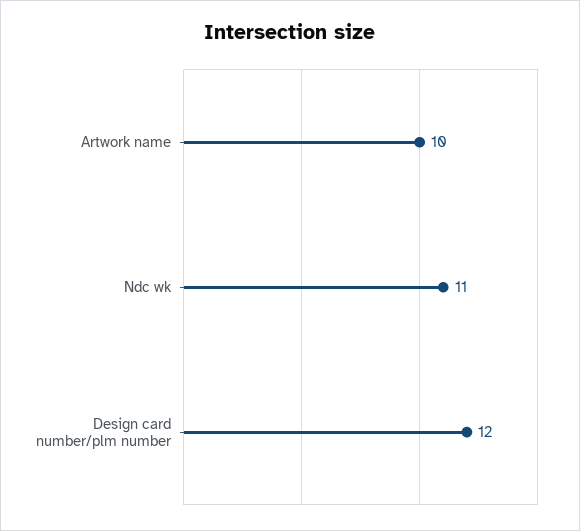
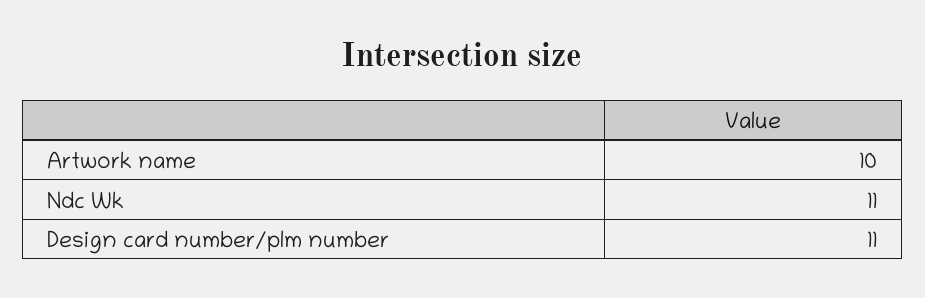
  {
    "Artwork name": 10,
    "Ndc wk": 11,
-   "Design card number/plm number": 12
+   "Design card number/plm number": 11
  }

